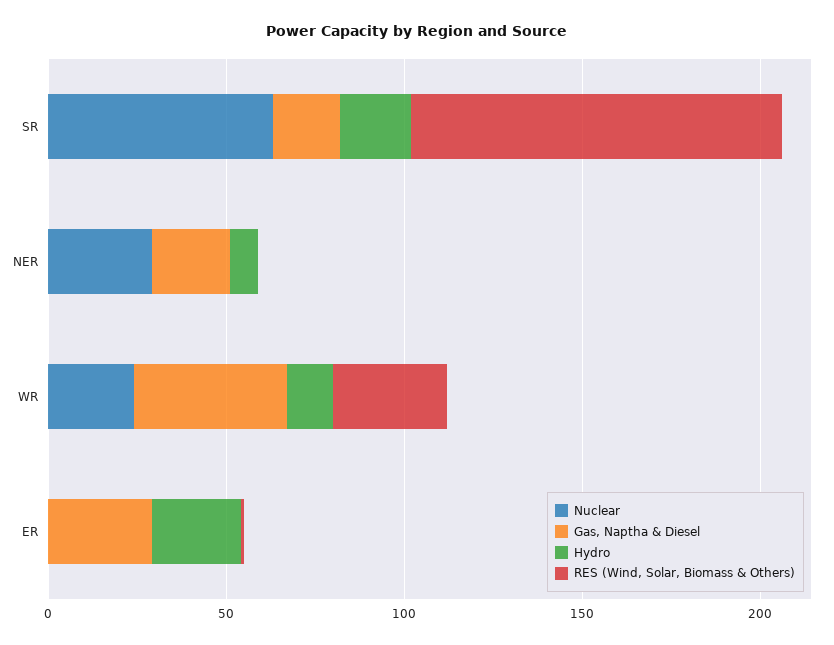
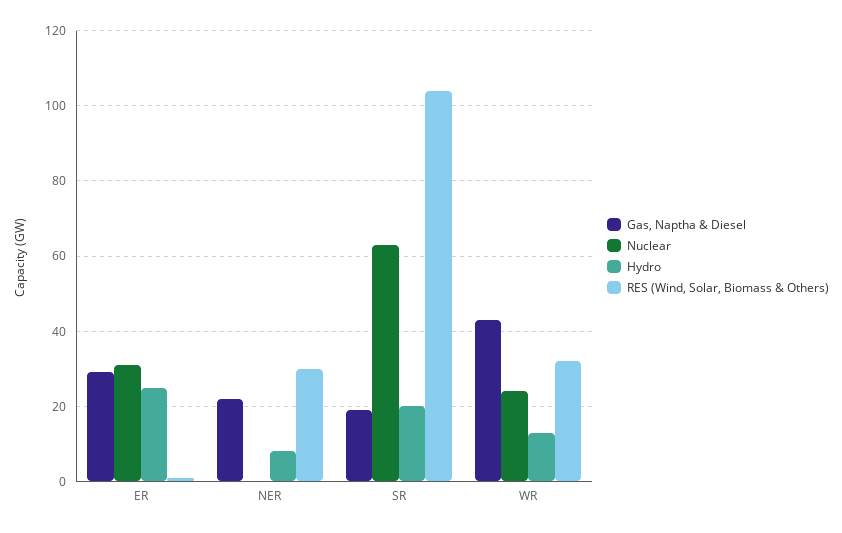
  {
    "Nuclear": {
      "SR": 65,
-     "NER": 30,
+     "NER": 0,
      "WR": 25,
-     "ER": 0
+     "ER": 30
    },
    "Gas, Naptha & Diesel": {
      "SR": 20,
      "NER": 20,
      "WR": 45,
      "ER": 30
    },
    "Hydro": {
      "SR": 20,
      "NER": 10,
      "WR": 15,
      "ER": 25
    },
    "RES (Wind, Solar, Biomass & Others)": {
      "SR": 105,
-     "NER": 0,
+     "NER": 30,
      "WR": 30,
      "ER": 0
    }
  }

